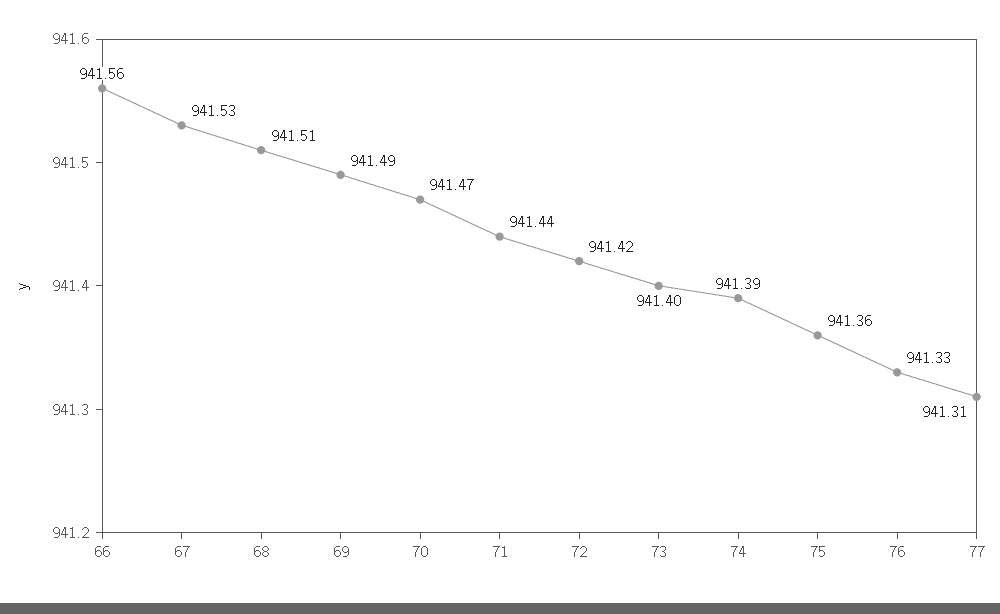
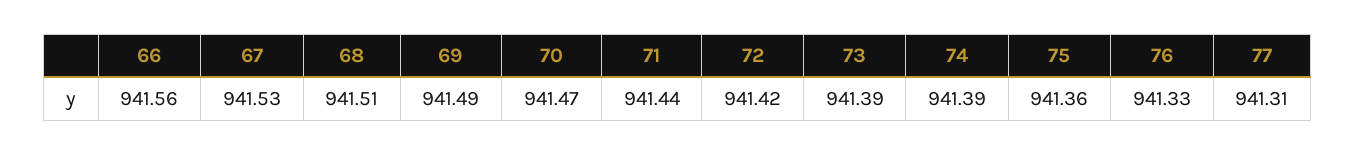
  {
    "66": 941.56,
    "67": 941.53,
    "68": 941.51,
    "69": 941.49,
    "70": 941.47,
    "71": 941.44,
    "72": 941.42,
-   "73": 941.4,
+   "73": 941.39,
    "74": 941.39,
    "75": 941.36,
    "76": 941.33,
    "77": 941.31
  }

